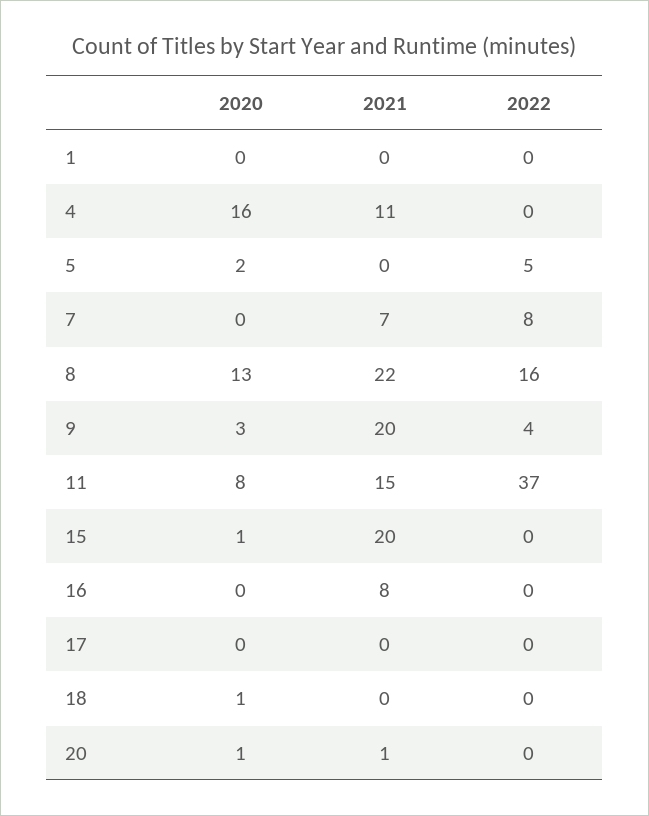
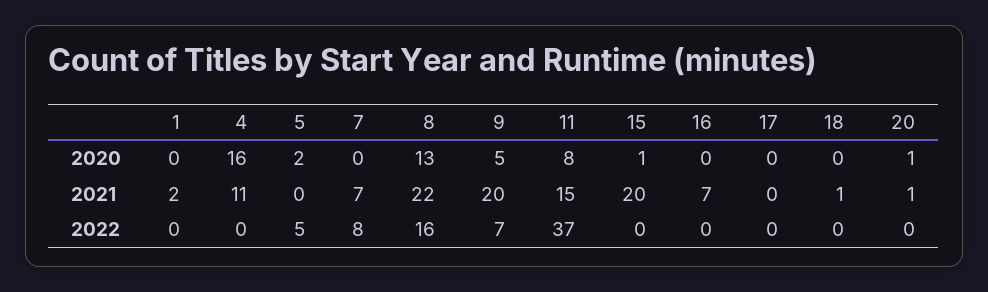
  {
    "2020": {
      "1": 0,
      "4": 16,
      "5": 2,
      "7": 0,
      "8": 13,
-     "9": 3,
+     "9": 5,
      "11": 8,
      "15": 1,
      "16": 0,
      "17": 0,
-     "18": 1,
+     "18": 0,
      "20": 1
    },
    "2021": {
-     "1": 0,
+     "1": 2,
      "4": 11,
      "5": 0,
      "7": 7,
      "8": 22,
      "9": 20,
      "11": 15,
      "15": 20,
-     "16": 8,
+     "16": 7,
      "17": 0,
-     "18": 0,
+     "18": 1,
      "20": 1
    },
    "2022": {
      "1": 0,
      "4": 0,
      "5": 5,
      "7": 8,
      "8": 16,
-     "9": 4,
+     "9": 7,
      "11": 37,
      "15": 0,
      "16": 0,
      "17": 0,
      "18": 0,
      "20": 0
    }
  }

